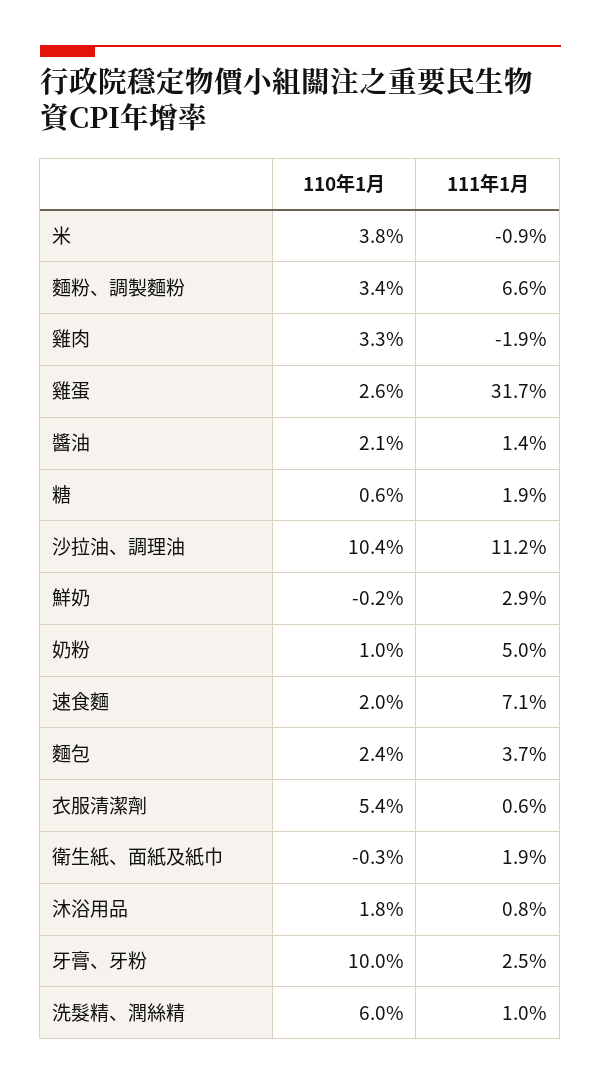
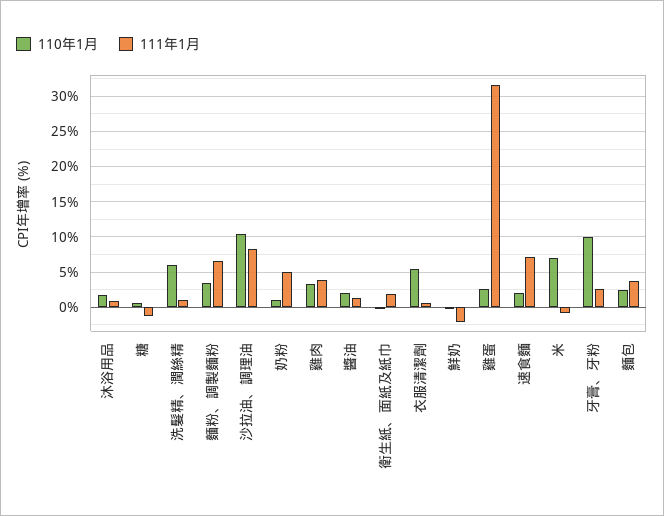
  {
    "110年1月": {
-     "米": 3.8,
+     "米": 7,
      "麵粉、調製麵粉": 3.4,
      "雞肉": 3.3,
      "雞蛋": 2.6,
      "醬油": 2.1,
      "糖": 0.6,
      "沙拉油、調理油": 10.4,
      "鮮奶": -0.2,
      "奶粉": 1,
      "速食麵": 2,
      "麵包": 2.4,
      "衣服清潔劑": 5.4,
      "衛生紙、面紙及紙巾": -0.3,
      "沐浴用品": 1.8,
      "牙膏、牙粉": 10,
      "洗髮精、潤絲精": 6
    },
    "111年1月": {
      "米": -0.9,
      "麵粉、調製麵粉": 6.6,
-     "雞肉": -1.9,
+     "雞肉": 4,
      "雞蛋": 31.7,
      "醬油": 1.4,
-     "糖": 1.9,
+     "糖": -1,
-     "沙拉油、調理油": 11.2,
+     "沙拉油、調理油": 8,
-     "鮮奶": 2.9,
+     "鮮奶": -2,
      "奶粉": 5,
      "速食麵": 7.1,
      "麵包": 3.7,
      "衣服清潔劑": 0.6,
      "衛生紙、面紙及紙巾": 1.9,
      "沐浴用品": 0.8,
      "牙膏、牙粉": 2.5,
      "洗髮精、潤絲精": 1
    }
  }

